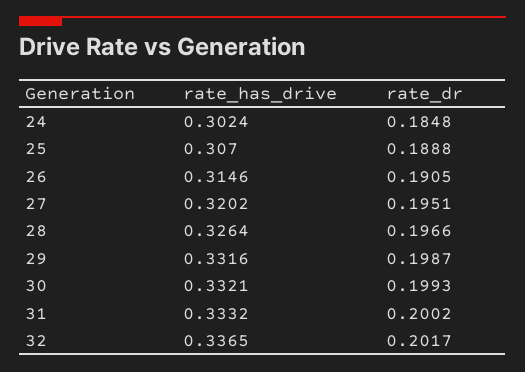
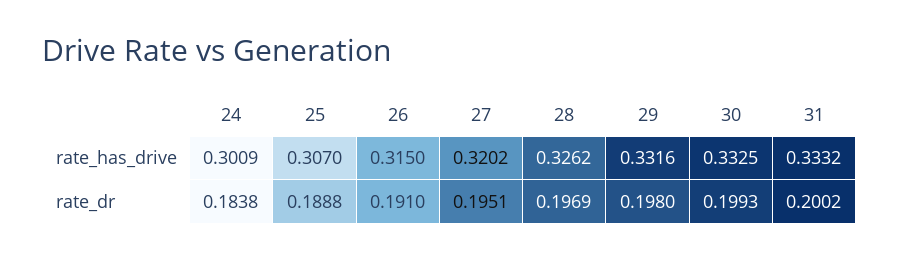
  {
    "rate_has_drive": {
-     "24": 0.3024,
+     "24": 0.3009,
      "25": 0.307,
-     "26": 0.3146,
+     "26": 0.315,
      "27": 0.3202,
-     "28": 0.3264,
+     "28": 0.3262,
      "29": 0.3316,
-     "30": 0.3321,
+     "30": 0.3325,
-     "31": 0.3332,
+     "31": 0.3332
-     "32": 0.3365
    },
    "rate_dr": {
-     "24": 0.1848,
+     "24": 0.1838,
      "25": 0.1888,
-     "26": 0.1905,
+     "26": 0.191,
      "27": 0.1951,
-     "28": 0.1966,
+     "28": 0.1969,
-     "29": 0.1987,
+     "29": 0.198,
      "30": 0.1993,
-     "31": 0.2002,
+     "31": 0.2002
-     "32": 0.2017
    }
  }

